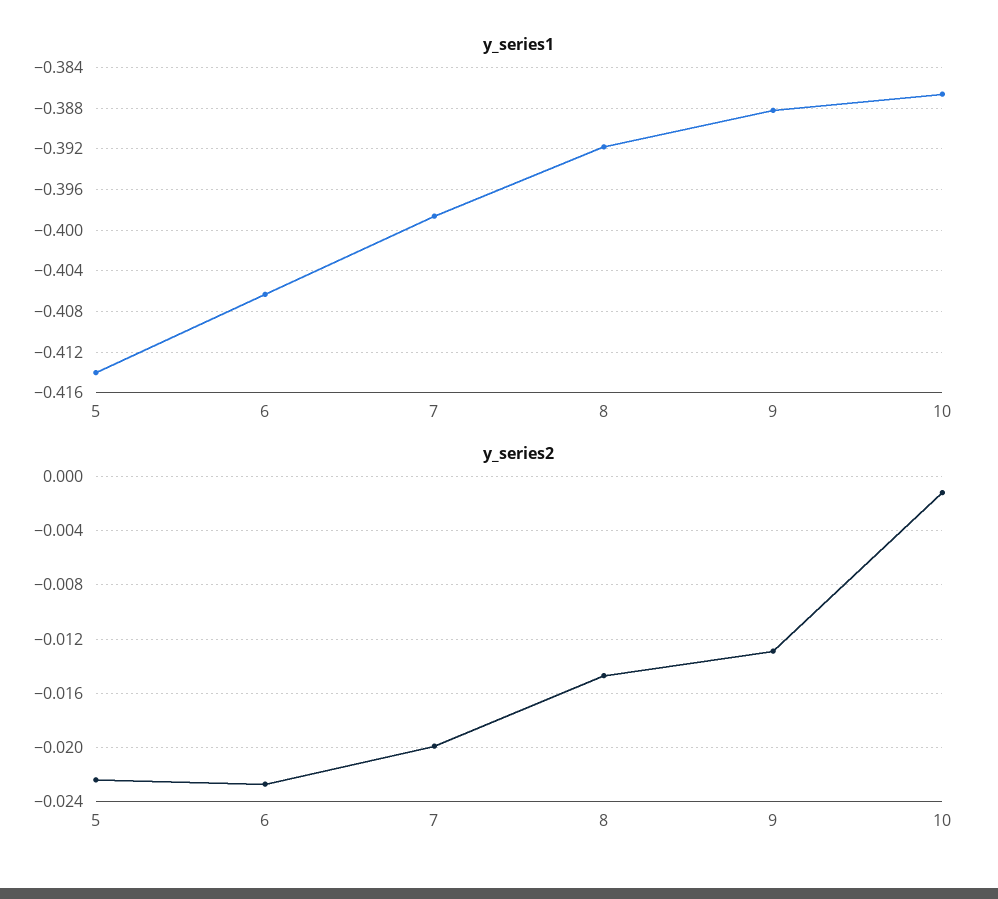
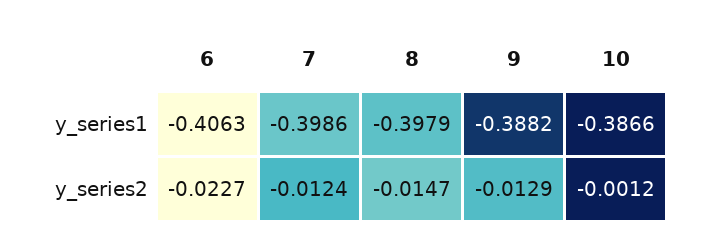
  {
    "y_series1": {
-     "5": -0.414,
      "6": -0.4063,
      "7": -0.3986,
-     "8": -0.392,
+     "8": -0.3979,
      "9": -0.3882,
      "10": -0.3866
    },
    "y_series2": {
-     "5": -0.0225,
      "6": -0.0227,
-     "7": -0.02,
+     "7": -0.0124,
      "8": -0.0147,
      "9": -0.0129,
      "10": -0.0012
    }
  }

